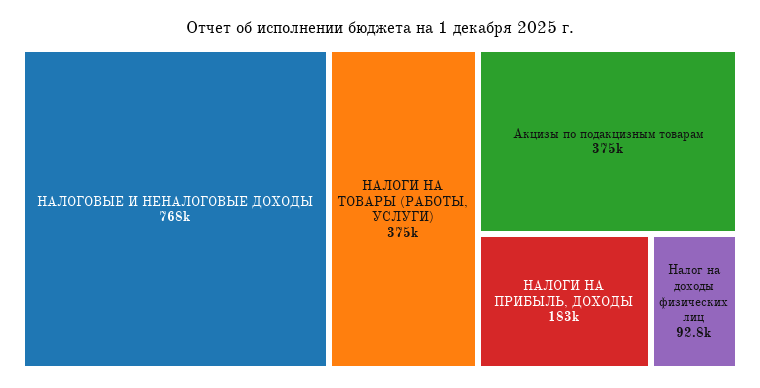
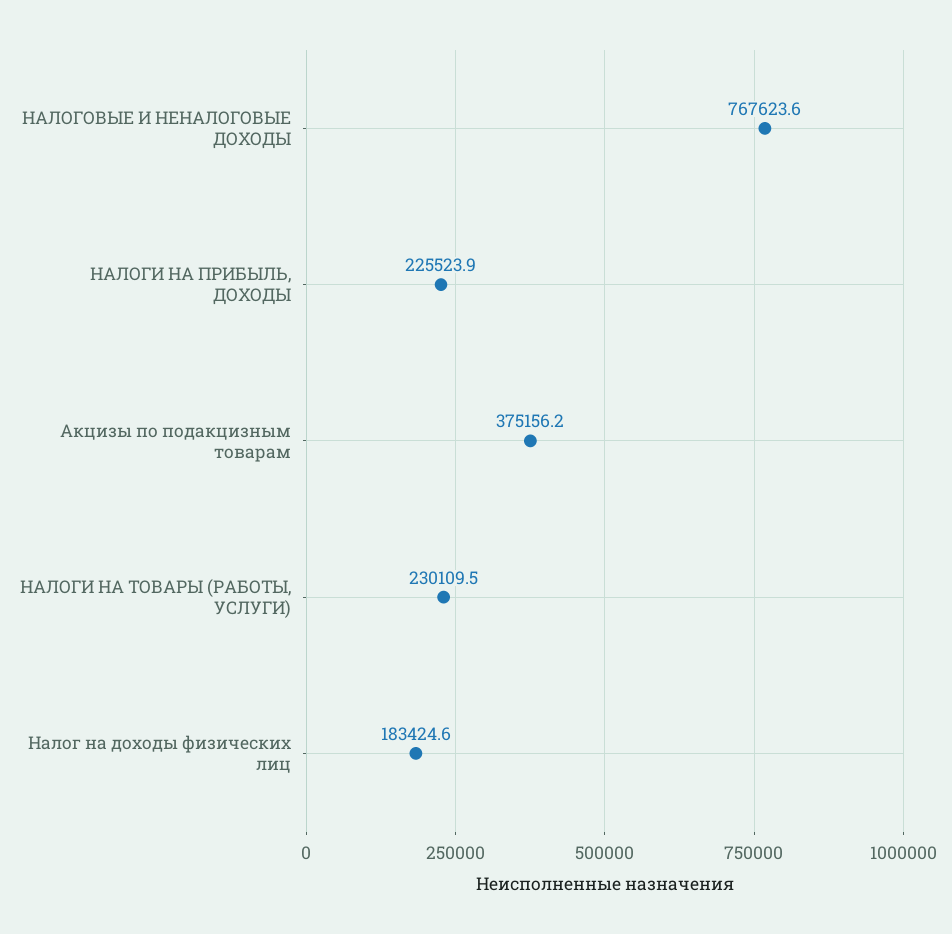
  {
    "НАЛОГОВЫЕ И НЕНАЛОГОВЫЕ ДОХОДЫ": 767623.6,
-   "НАЛОГИ НА ТОВАРЫ (РАБОТЫ, УСЛУГИ)": 375000,
+   "НАЛОГИ НА ТОВАРЫ (РАБОТЫ, УСЛУГИ)": 230109.5,
    "Акцизы по подакцизным товарам": 375156.2,
-   "НАЛОГИ НА ПРИБЫЛЬ, ДОХОДЫ": 183000,
+   "НАЛОГИ НА ПРИБЫЛЬ, ДОХОДЫ": 225523.9,
-   "Налог на доходы физических лиц": 92800
+   "Налог на доходы физических лиц": 183424.6
  }

